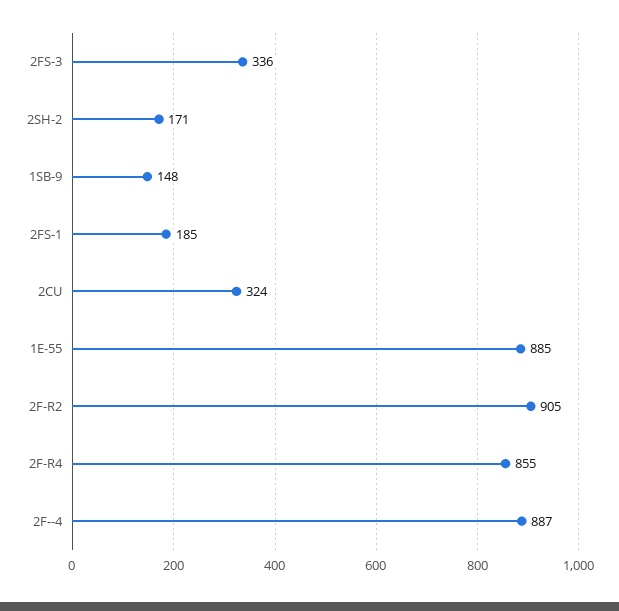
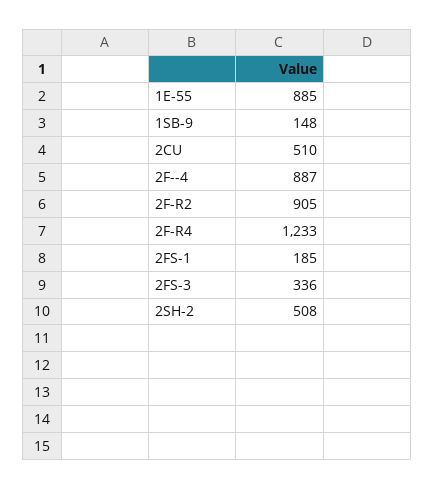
  {
    "2FS-3": 336,
-   "2SH-2": 171,
+   "2SH-2": 508,
    "1SB-9": 148,
    "2FS-1": 185,
-   "2CU": 324,
+   "2CU": 510,
    "1E-55": 885,
    "2F-R2": 905,
-   "2F-R4": 855,
+   "2F-R4": 1233,
    "2F--4": 887
  }

